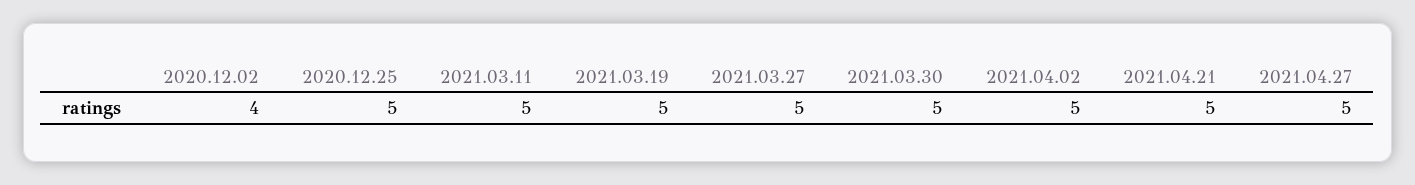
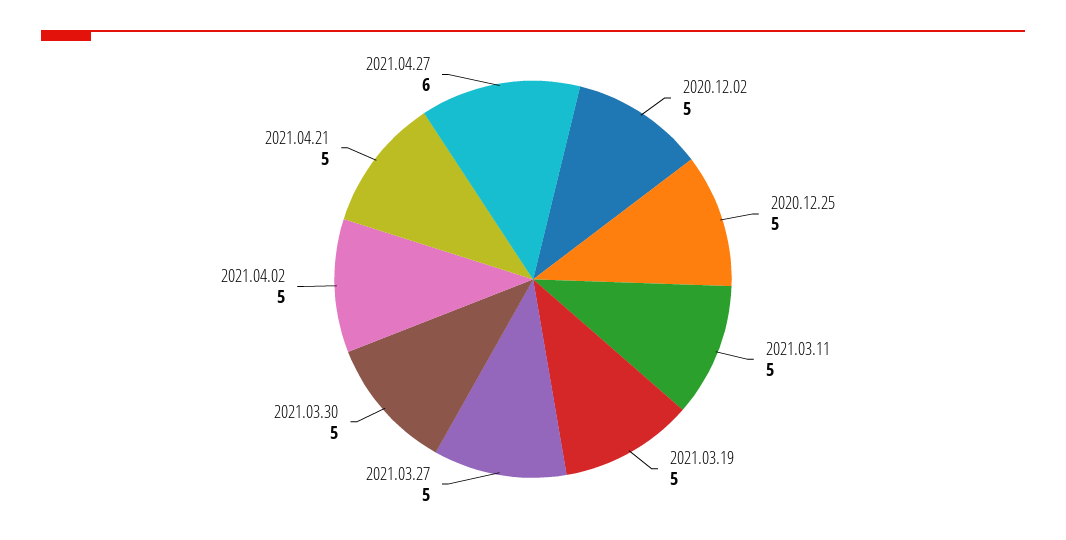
  {
-   "2020.12.02": 4,
+   "2020.12.02": 5,
    "2020.12.25": 5,
    "2021.03.11": 5,
    "2021.03.19": 5,
    "2021.03.27": 5,
    "2021.03.30": 5,
    "2021.04.02": 5,
    "2021.04.21": 5,
-   "2021.04.27": 5
+   "2021.04.27": 6
  }

